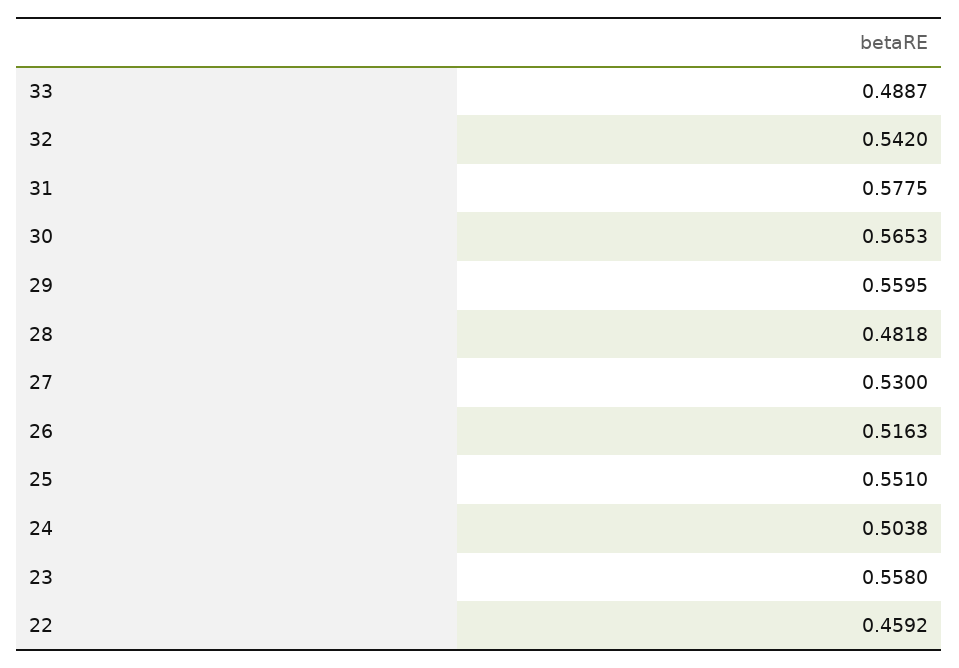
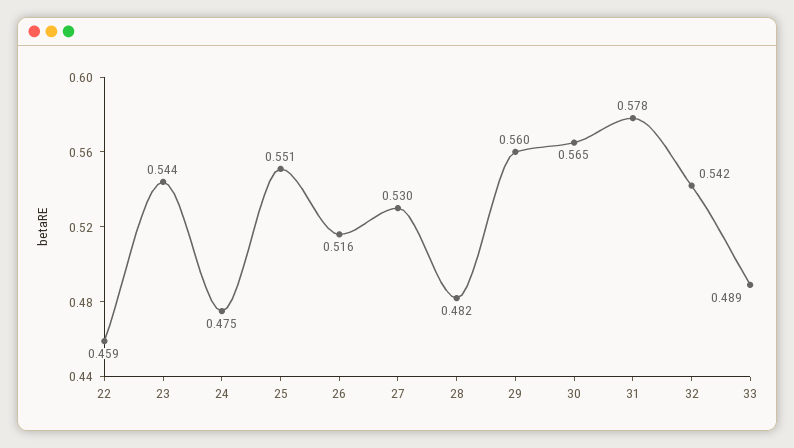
  {
    "33": 0.4887,
    "32": 0.542,
    "31": 0.5775,
    "30": 0.5653,
    "29": 0.5595,
    "28": 0.4818,
    "27": 0.53,
    "26": 0.5163,
    "25": 0.551,
-   "24": 0.5038,
+   "24": 0.475,
-   "23": 0.558,
+   "23": 0.544,
    "22": 0.4592
  }

